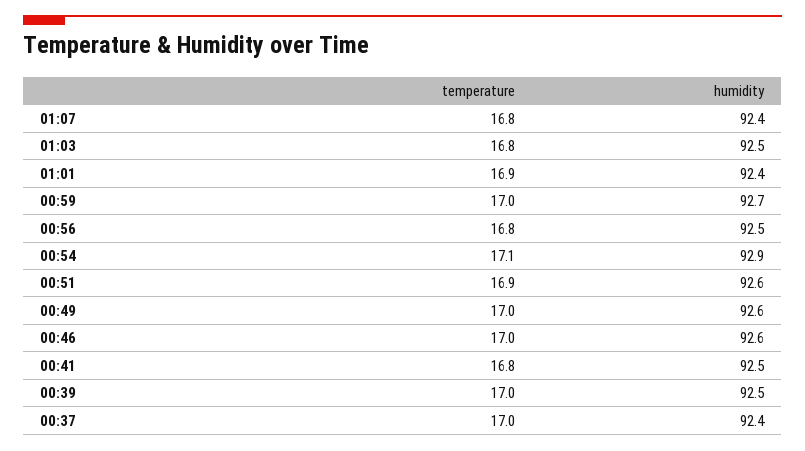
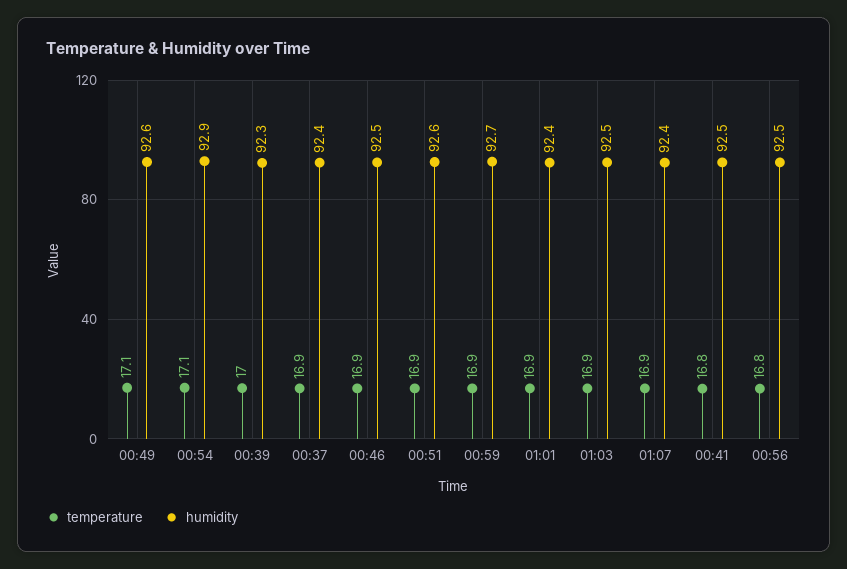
  {
    "temperature": {
-     "01:07": 16.8,
+     "01:07": 16.9,
-     "01:03": 16.8,
+     "01:03": 16.9,
      "01:01": 16.9,
-     "00:59": 17,
+     "00:59": 16.9,
      "00:56": 16.8,
      "00:54": 17.1,
      "00:51": 16.9,
-     "00:49": 17,
+     "00:49": 17.1,
-     "00:46": 17,
+     "00:46": 16.9,
      "00:41": 16.8,
      "00:39": 17,
-     "00:37": 17
+     "00:37": 16.9
    },
    "humidity": {
      "01:07": 92.4,
      "01:03": 92.5,
      "01:01": 92.4,
      "00:59": 92.7,
      "00:56": 92.5,
      "00:54": 92.9,
      "00:51": 92.6,
      "00:49": 92.6,
-     "00:46": 92.6,
+     "00:46": 92.5,
      "00:41": 92.5,
-     "00:39": 92.5,
+     "00:39": 92.3,
      "00:37": 92.4
    }
  }

